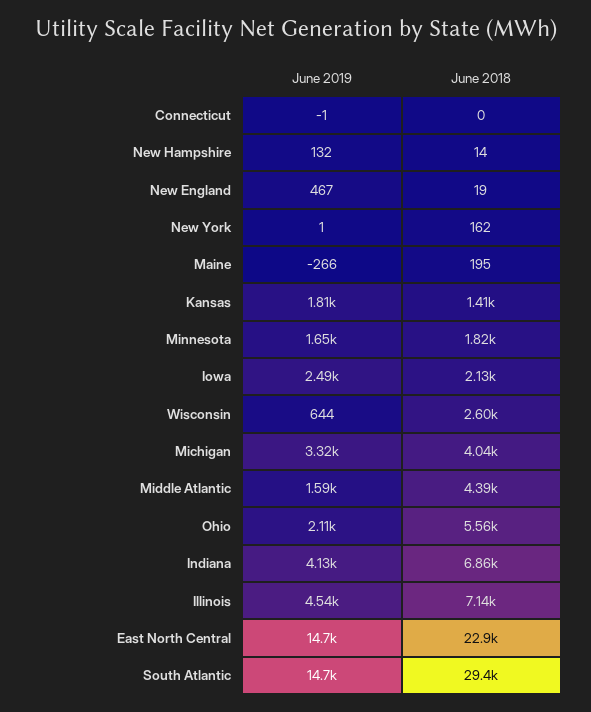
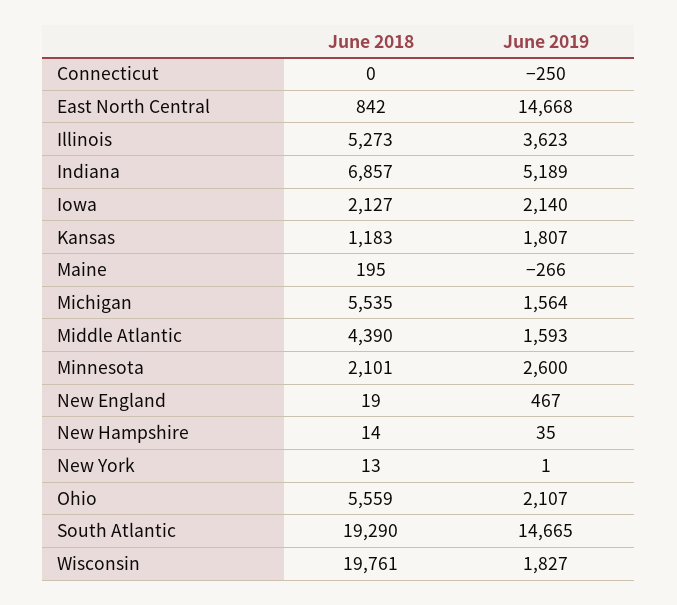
  {
    "June 2019": {
-     "Connecticut": -1,
+     "Connecticut": -250,
-     "New Hampshire": 132,
+     "New Hampshire": 35,
      "New England": 467,
      "New York": 1,
      "Maine": -266,
      "Kansas": 1807,
-     "Minnesota": 1650,
+     "Minnesota": 2600,
-     "Iowa": 2490,
+     "Iowa": 2140,
-     "Wisconsin": 644,
+     "Wisconsin": 1827,
-     "Michigan": 3320,
+     "Michigan": 1564,
      "Middle Atlantic": 1593,
      "Ohio": 2107,
-     "Indiana": 4130,
+     "Indiana": 5189,
-     "Illinois": 4540,
+     "Illinois": 3623,
      "East North Central": 14668,
      "South Atlantic": 14665
    },
    "June 2018": {
      "Connecticut": 0,
      "New Hampshire": 14,
      "New England": 19,
-     "New York": 162,
+     "New York": 13,
      "Maine": 195,
-     "Kansas": 1410,
+     "Kansas": 1183,
-     "Minnesota": 1820,
+     "Minnesota": 2101,
      "Iowa": 2127,
-     "Wisconsin": 2600,
+     "Wisconsin": 19761,
-     "Michigan": 4040,
+     "Michigan": 5535,
      "Middle Atlantic": 4390,
      "Ohio": 5559,
      "Indiana": 6857,
-     "Illinois": 7140,
+     "Illinois": 5273,
-     "East North Central": 22900,
+     "East North Central": 842,
-     "South Atlantic": 29400
+     "South Atlantic": 19290
    }
  }

